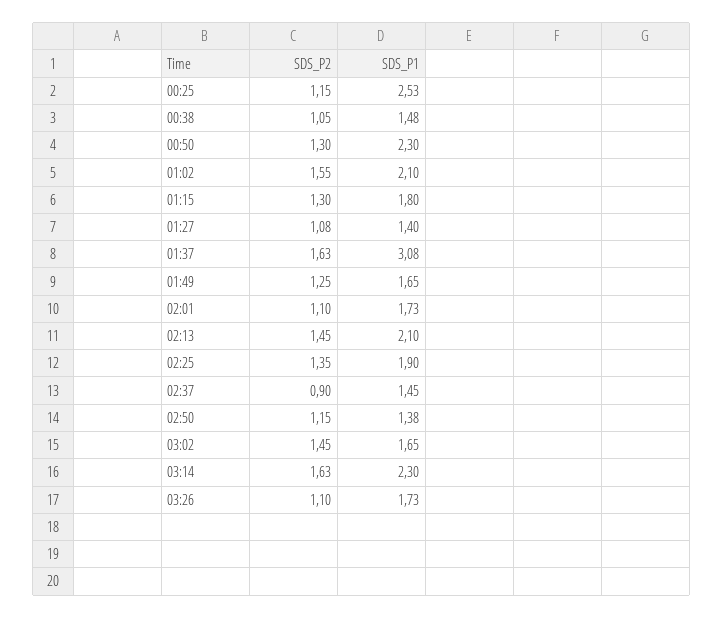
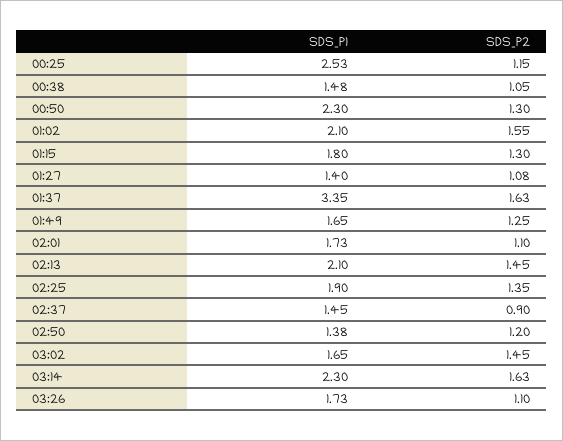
  {
    "SDS_P2": {
      "00:25": 1.15,
      "00:38": 1.05,
      "00:50": 1.3,
      "01:02": 1.55,
      "01:15": 1.3,
      "01:27": 1.08,
      "01:37": 1.63,
      "01:49": 1.25,
      "02:01": 1.1,
      "02:13": 1.45,
      "02:25": 1.35,
      "02:37": 0.9,
-     "02:50": 1.15,
+     "02:50": 1.2,
      "03:02": 1.45,
      "03:14": 1.63,
      "03:26": 1.1
    },
    "SDS_P1": {
      "00:25": 2.53,
      "00:38": 1.48,
      "00:50": 2.3,
      "01:02": 2.1,
      "01:15": 1.8,
      "01:27": 1.4,
-     "01:37": 3.08,
+     "01:37": 3.35,
      "01:49": 1.65,
      "02:01": 1.73,
      "02:13": 2.1,
      "02:25": 1.9,
      "02:37": 1.45,
      "02:50": 1.38,
      "03:02": 1.65,
      "03:14": 2.3,
      "03:26": 1.73
    }
  }

